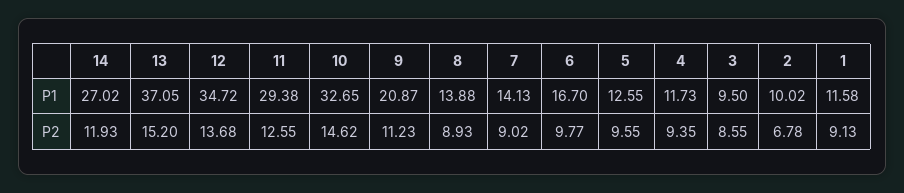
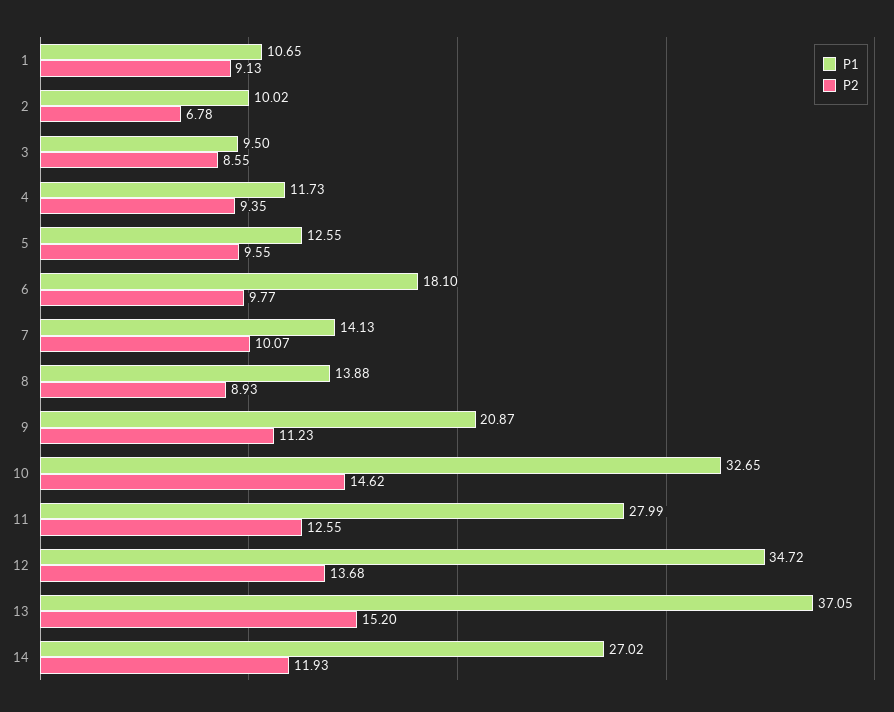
  {
    "P1": {
      "14": 27.02,
      "13": 37.05,
      "12": 34.72,
-     "11": 29.38,
+     "11": 27.99,
      "10": 32.65,
      "9": 20.87,
      "8": 13.88,
      "7": 14.13,
-     "6": 16.7,
+     "6": 18.1,
      "5": 12.55,
      "4": 11.73,
      "3": 9.5,
      "2": 10.02,
-     "1": 11.58
+     "1": 10.65
    },
    "P2": {
      "14": 11.93,
      "13": 15.2,
      "12": 13.68,
      "11": 12.55,
      "10": 14.62,
      "9": 11.23,
      "8": 8.93,
-     "7": 9.02,
+     "7": 10.07,
      "6": 9.77,
      "5": 9.55,
      "4": 9.35,
      "3": 8.55,
      "2": 6.78,
      "1": 9.13
    }
  }

